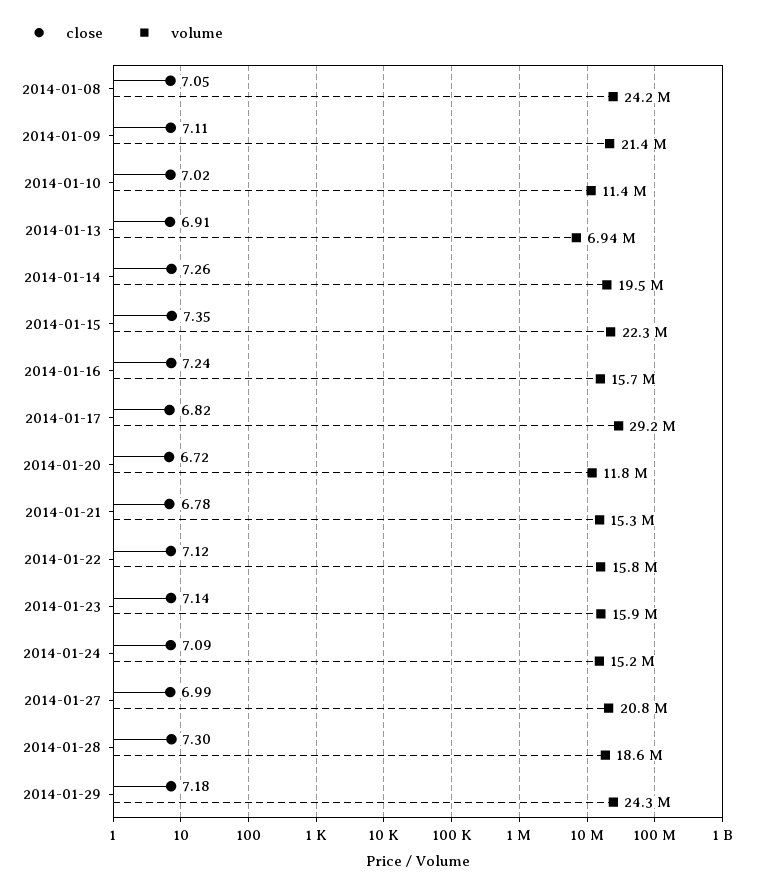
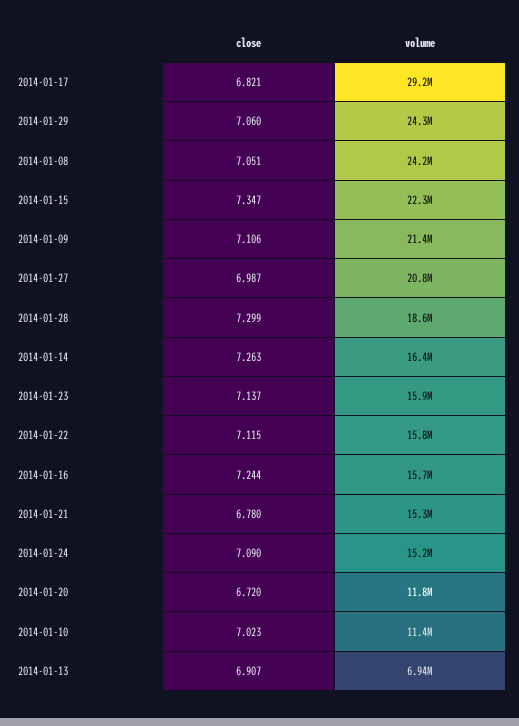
  {
    "close": {
      "2014-01-08": 7.051,
      "2014-01-09": 7.106,
      "2014-01-10": 7.023,
      "2014-01-13": 6.907,
      "2014-01-14": 7.263,
      "2014-01-15": 7.347,
      "2014-01-16": 7.244,
      "2014-01-17": 6.821,
      "2014-01-20": 6.72,
      "2014-01-21": 6.78,
      "2014-01-22": 7.115,
      "2014-01-23": 7.137,
      "2014-01-24": 7.09,
      "2014-01-27": 6.987,
      "2014-01-28": 7.299,
-     "2014-01-29": 7.18
+     "2014-01-29": 7.06
    },
    "volume": {
      "2014-01-08": 24200000,
      "2014-01-09": 21400000,
      "2014-01-10": 11400000,
      "2014-01-13": 6940000,
-     "2014-01-14": 19500000,
+     "2014-01-14": 16400000,
      "2014-01-15": 22300000,
      "2014-01-16": 15700000,
      "2014-01-17": 29200000,
      "2014-01-20": 11800000,
      "2014-01-21": 15300000,
      "2014-01-22": 15800000,
      "2014-01-23": 15900000,
      "2014-01-24": 15200000,
      "2014-01-27": 20800000,
      "2014-01-28": 18600000,
      "2014-01-29": 24300000
    }
  }

